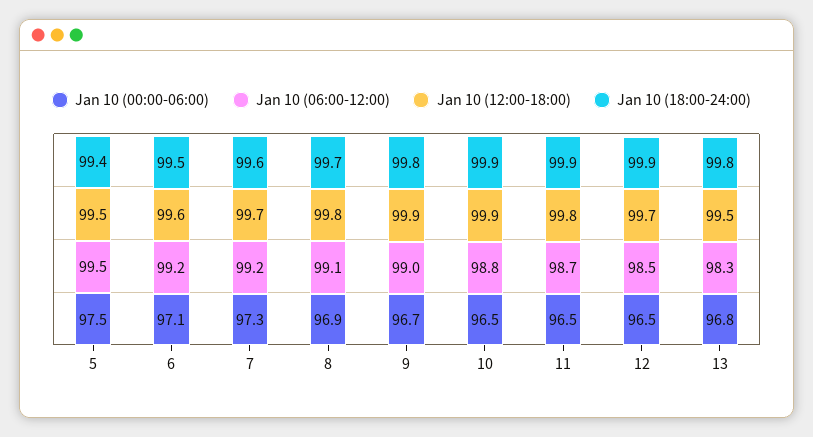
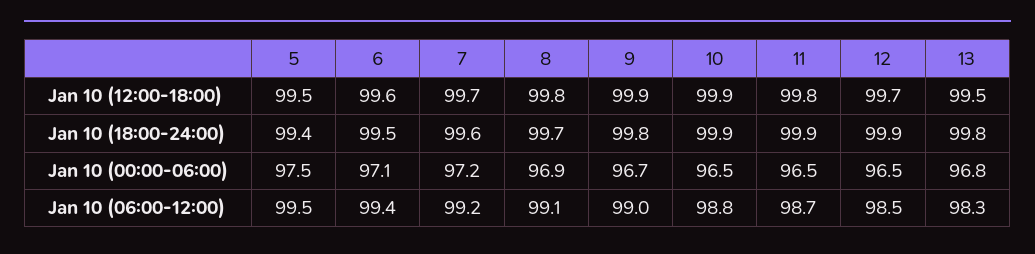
  {
    "Jan 10 (00:00-06:00)": {
      "5": 97.5,
      "6": 97.1,
-     "7": 97.3,
+     "7": 97.2,
      "8": 96.9,
      "9": 96.7,
      "10": 96.5,
      "11": 96.5,
      "12": 96.5,
      "13": 96.8
    },
    "Jan 10 (06:00-12:00)": {
      "5": 99.5,
-     "6": 99.2,
+     "6": 99.4,
      "7": 99.2,
      "8": 99.1,
      "9": 99,
      "10": 98.8,
      "11": 98.7,
      "12": 98.5,
      "13": 98.3
    },
    "Jan 10 (12:00-18:00)": {
      "5": 99.5,
      "6": 99.6,
      "7": 99.7,
      "8": 99.8,
      "9": 99.9,
      "10": 99.9,
      "11": 99.8,
      "12": 99.7,
      "13": 99.5
    },
    "Jan 10 (18:00-24:00)": {
      "5": 99.4,
      "6": 99.5,
      "7": 99.6,
      "8": 99.7,
      "9": 99.8,
      "10": 99.9,
      "11": 99.9,
      "12": 99.9,
      "13": 99.8
    }
  }

